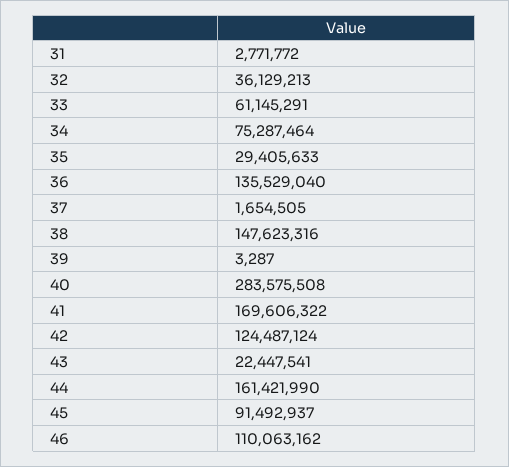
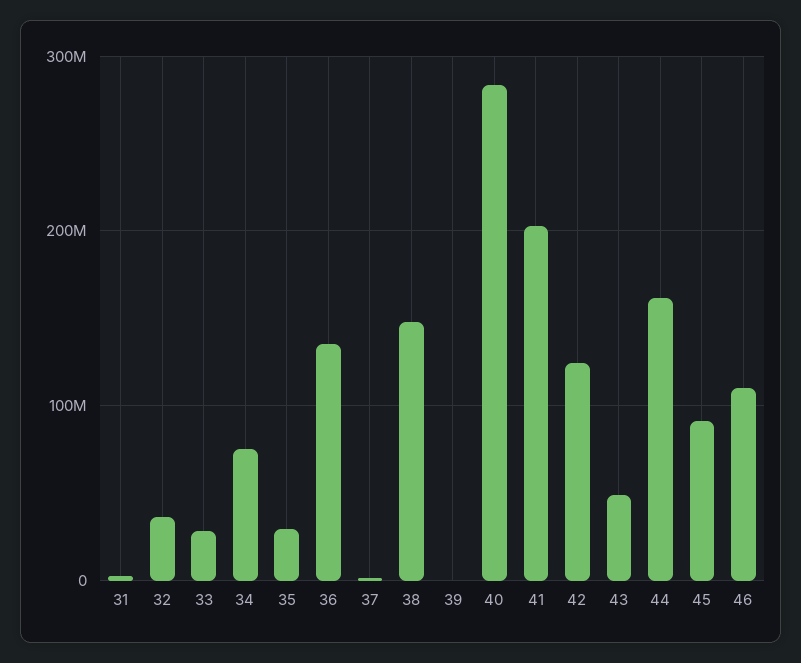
  {
    "31": 2771772,
    "32": 36129213,
-   "33": 61145291,
+   "33": 30000000,
    "34": 75287464,
    "35": 29405633,
    "36": 135529040,
    "37": 1654505,
    "38": 147623316,
    "39": 3287,
    "40": 283575508,
-   "41": 169606322,
+   "41": 200000000,
    "42": 124487124,
-   "43": 22447541,
+   "43": 50000000,
    "44": 161421990,
    "45": 91492937,
    "46": 110063162
  }

